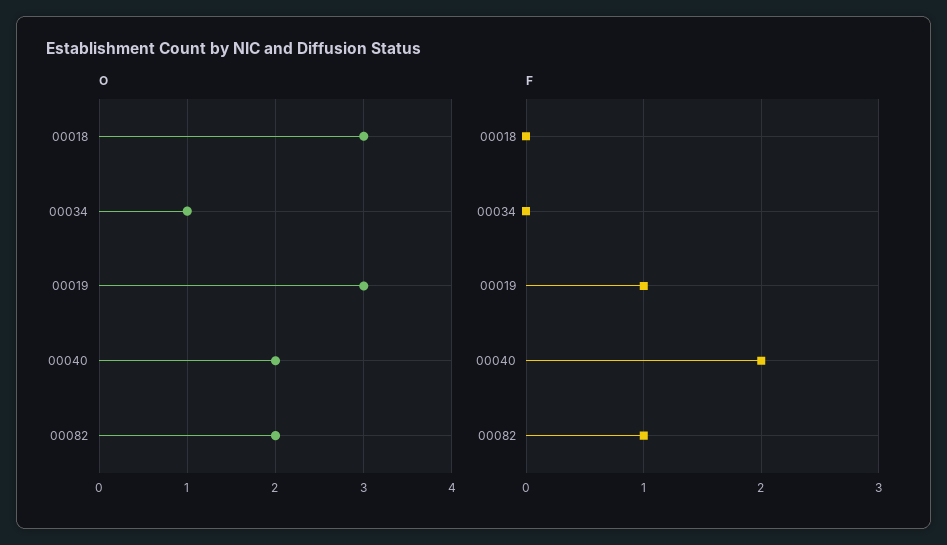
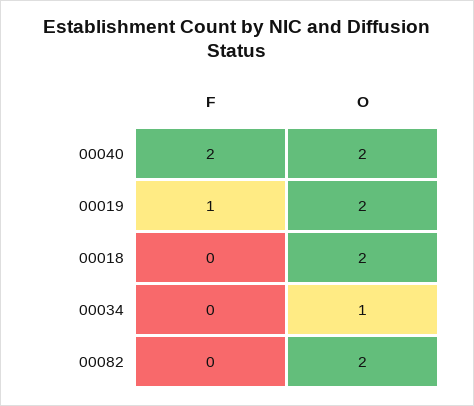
  {
    "O": {
-     "00018": 3,
+     "00018": 2,
      "00034": 1,
-     "00019": 3,
+     "00019": 2,
      "00040": 2,
      "00082": 2
    },
    "F": {
      "00018": 0,
      "00034": 0,
      "00019": 1,
      "00040": 2,
-     "00082": 1
+     "00082": 0
    }
  }

